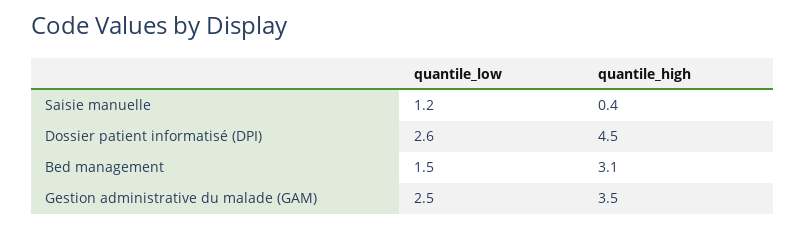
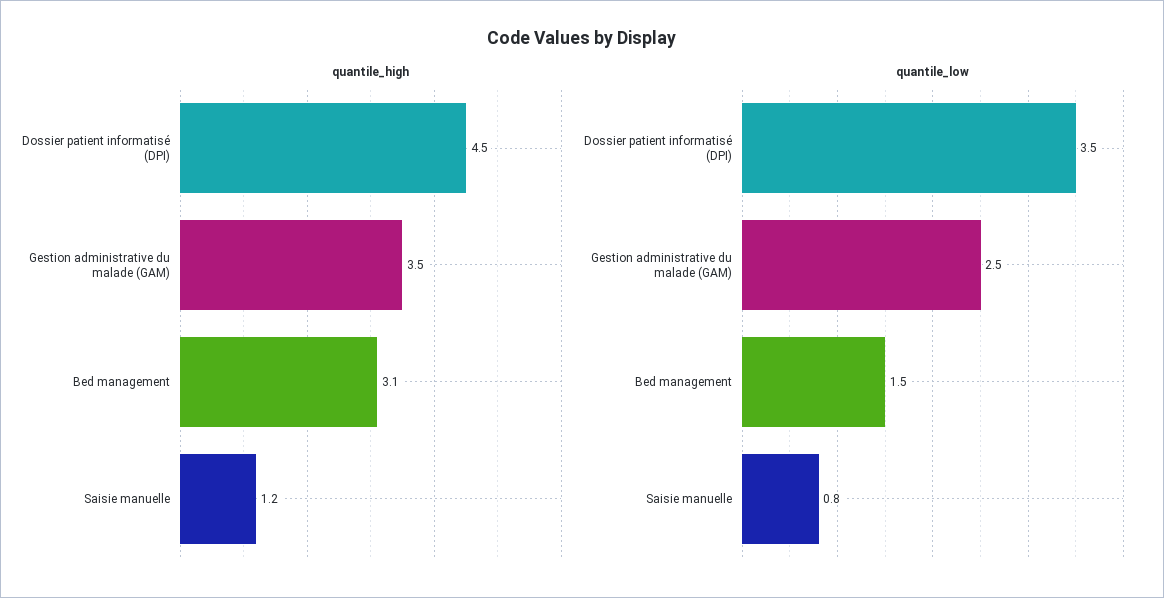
  {
    "quantile_low": {
-     "Saisie manuelle": 1.2,
+     "Saisie manuelle": 0.8,
-     "Dossier patient informatisé (DPI)": 2.6,
+     "Dossier patient informatisé (DPI)": 3.5,
      "Bed management": 1.5,
      "Gestion administrative du malade (GAM)": 2.5
    },
    "quantile_high": {
-     "Saisie manuelle": 0.4,
+     "Saisie manuelle": 1.2,
      "Dossier patient informatisé (DPI)": 4.5,
      "Bed management": 3.1,
      "Gestion administrative du malade (GAM)": 3.5
    }
  }

